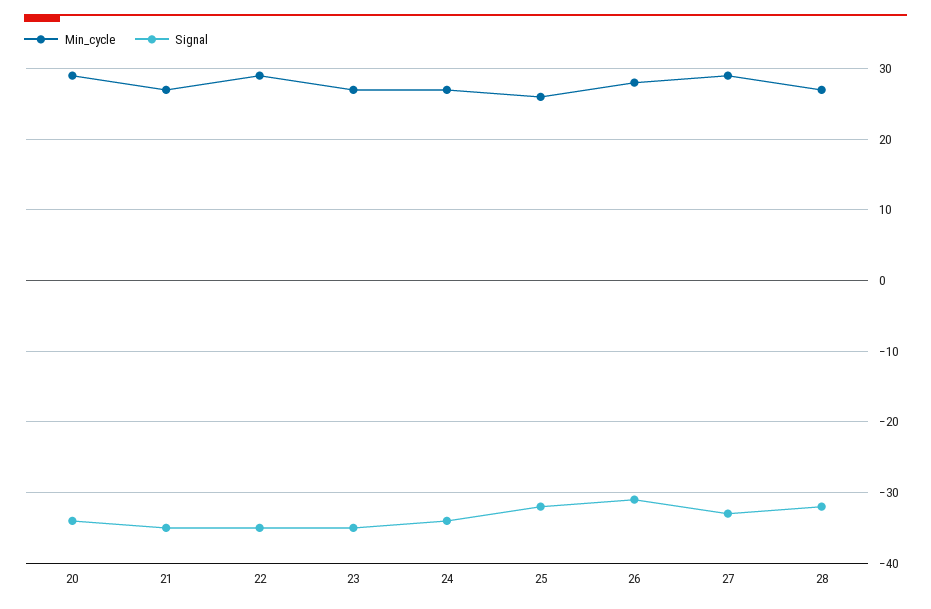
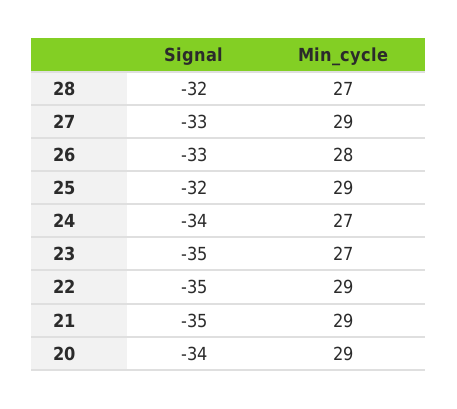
  {
    "Min_cycle": {
      "20": 29,
-     "21": 27,
+     "21": 29,
      "22": 29,
      "23": 27,
      "24": 27,
-     "25": 26,
+     "25": 29,
      "26": 28,
      "27": 29,
      "28": 27
    },
    "Signal": {
      "20": -34,
      "21": -35,
      "22": -35,
      "23": -35,
      "24": -34,
      "25": -32,
-     "26": -31,
+     "26": -33,
      "27": -33,
      "28": -32
    }
  }

